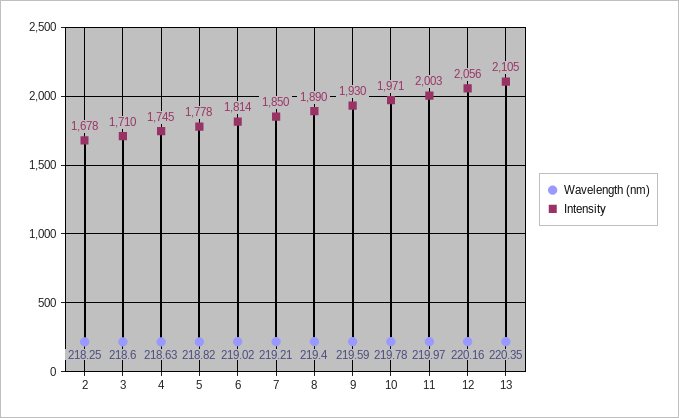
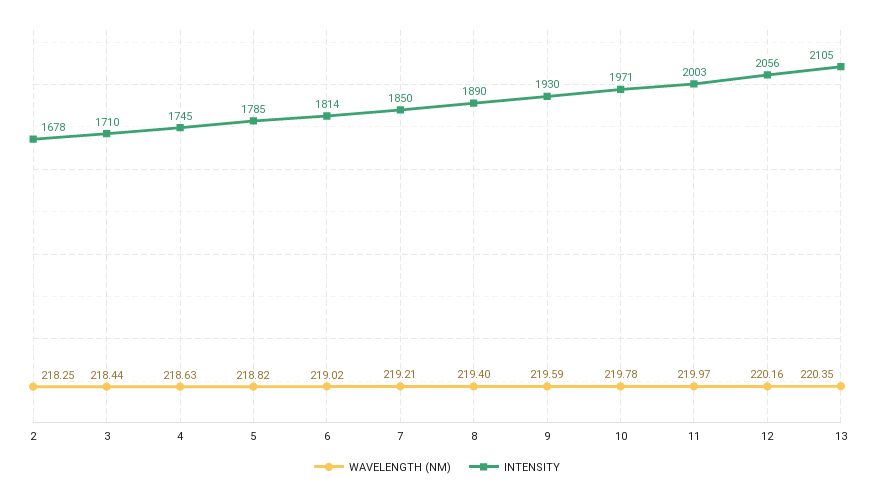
  {
    "Wavelength (nm)": {
      "2": 218.25,
-     "3": 218.6,
+     "3": 218.44,
      "4": 218.63,
      "5": 218.82,
      "6": 219.02,
      "7": 219.21,
      "8": 219.4,
      "9": 219.59,
      "10": 219.78,
      "11": 219.97,
      "12": 220.16,
      "13": 220.35
    },
    "Intensity": {
      "2": 1678,
      "3": 1710,
      "4": 1745,
-     "5": 1778,
+     "5": 1785,
      "6": 1814,
      "7": 1850,
      "8": 1890,
      "9": 1930,
      "10": 1971,
      "11": 2003,
      "12": 2056,
      "13": 2105
    }
  }

